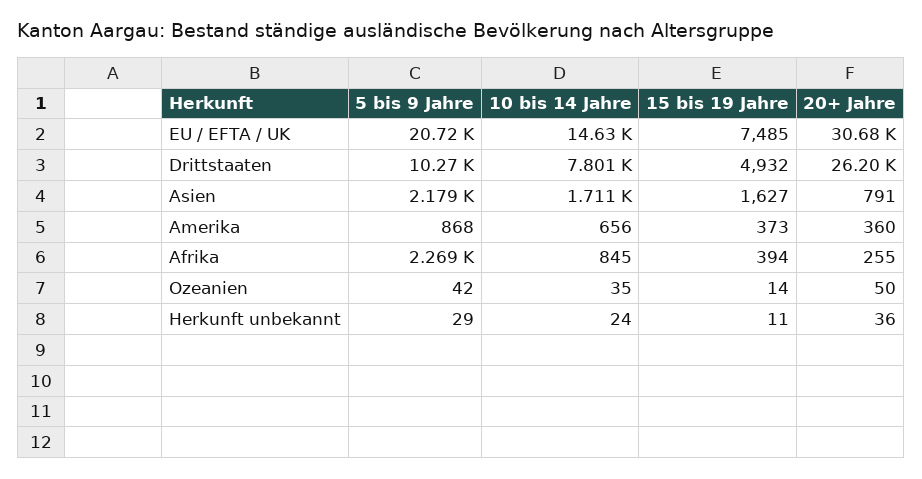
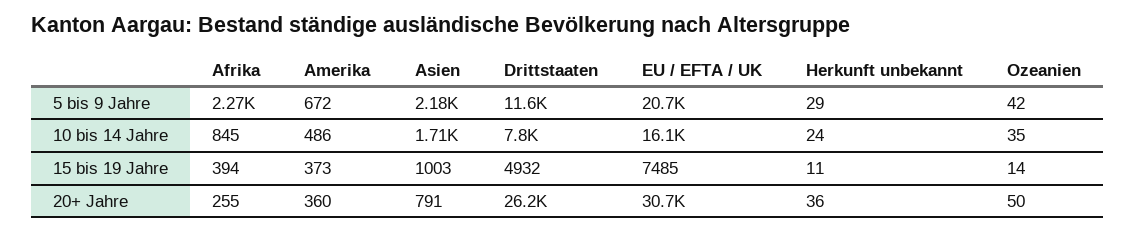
  {
    "5 bis 9 Jahre": {
      "EU / EFTA / UK": 20720,
-     "Drittstaaten": 10270,
+     "Drittstaaten": 11600,
      "Asien": 2179,
-     "Amerika": 868,
+     "Amerika": 672,
      "Afrika": 2269,
      "Ozeanien": 42,
      "Herkunft unbekannt": 29
    },
    "10 bis 14 Jahre": {
-     "EU / EFTA / UK": 14630,
+     "EU / EFTA / UK": 16100,
      "Drittstaaten": 7801,
      "Asien": 1711,
-     "Amerika": 656,
+     "Amerika": 486,
      "Afrika": 845,
      "Ozeanien": 35,
      "Herkunft unbekannt": 24
    },
    "15 bis 19 Jahre": {
      "EU / EFTA / UK": 7485,
      "Drittstaaten": 4932,
-     "Asien": 1627,
+     "Asien": 1003,
      "Amerika": 373,
      "Afrika": 394,
      "Ozeanien": 14,
      "Herkunft unbekannt": 11
    },
    "20+ Jahre": {
      "EU / EFTA / UK": 30680,
      "Drittstaaten": 26200,
      "Asien": 791,
      "Amerika": 360,
      "Afrika": 255,
      "Ozeanien": 50,
      "Herkunft unbekannt": 36
    }
  }

